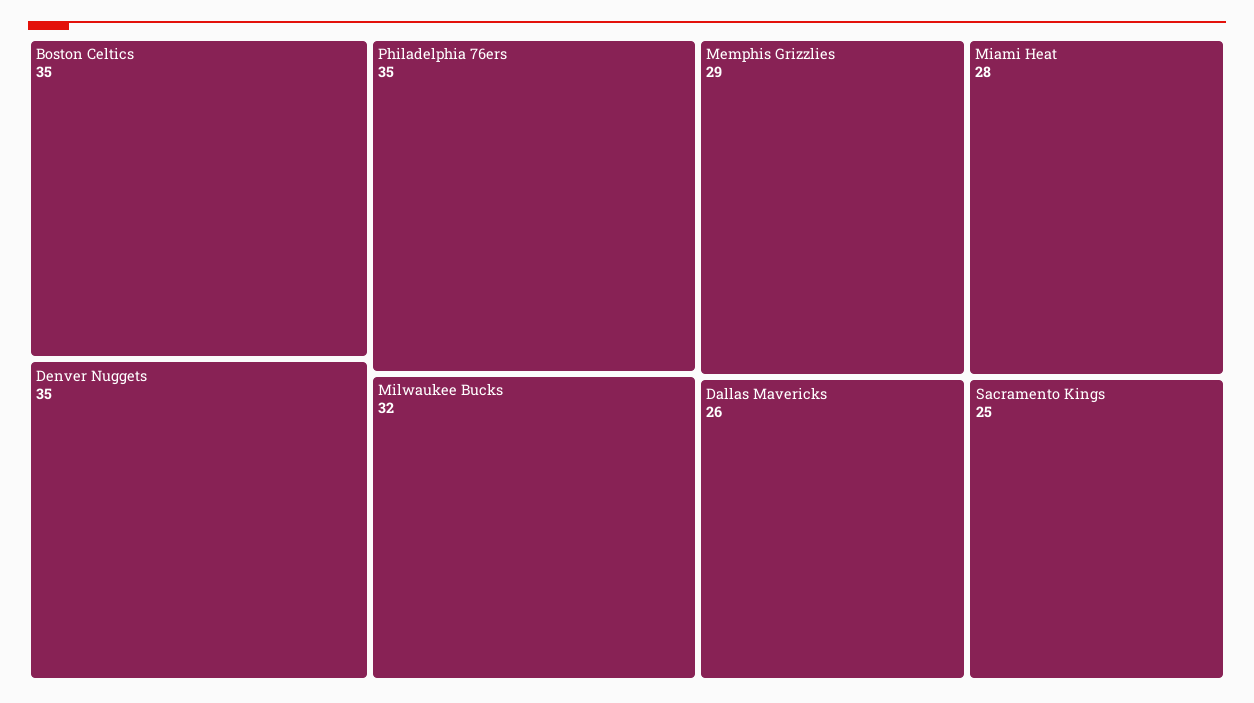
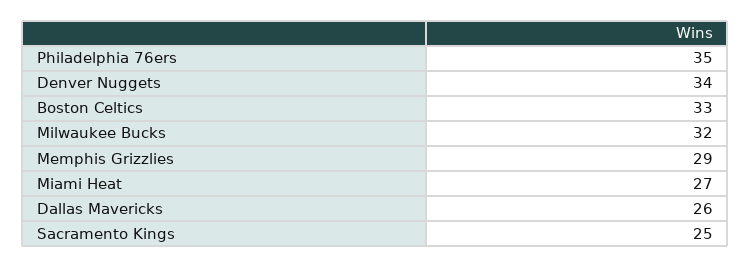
  {
-   "Boston Celtics": 35,
+   "Boston Celtics": 33,
-   "Denver Nuggets": 35,
+   "Denver Nuggets": 34,
    "Philadelphia 76ers": 35,
    "Milwaukee Bucks": 32,
    "Memphis Grizzlies": 29,
-   "Miami Heat": 28,
+   "Miami Heat": 27,
    "Dallas Mavericks": 26,
    "Sacramento Kings": 25
  }

